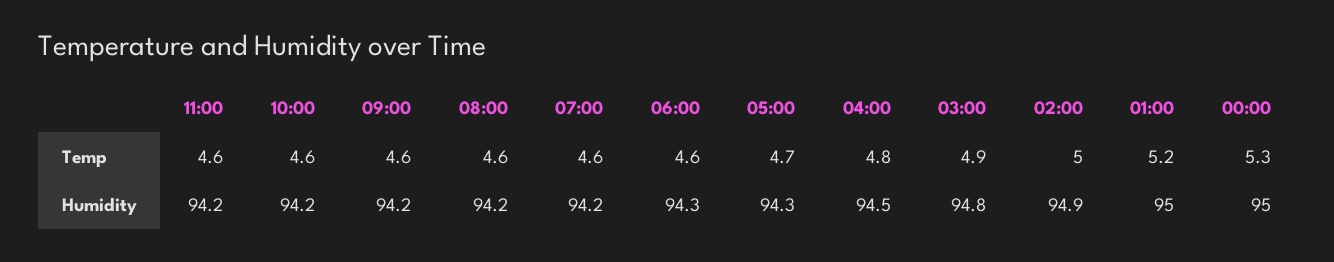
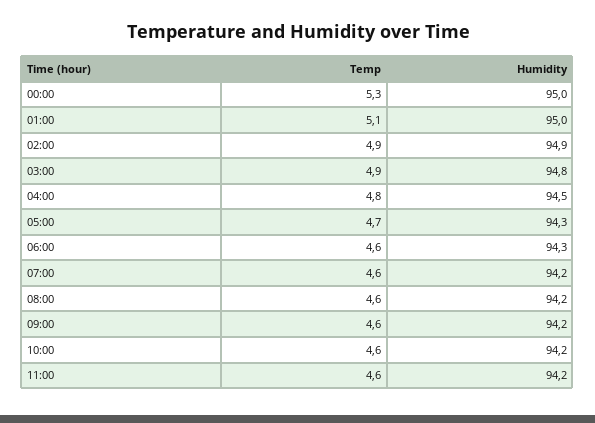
  {
    "11:00": {
      "Temp": 4.6,
      "Humidity": 94.2
    },
    "10:00": {
      "Temp": 4.6,
      "Humidity": 94.2
    },
    "09:00": {
      "Temp": 4.6,
      "Humidity": 94.2
    },
    "08:00": {
      "Temp": 4.6,
      "Humidity": 94.2
    },
    "07:00": {
      "Temp": 4.6,
      "Humidity": 94.2
    },
    "06:00": {
      "Temp": 4.6,
      "Humidity": 94.3
    },
    "05:00": {
      "Temp": 4.7,
      "Humidity": 94.3
    },
    "04:00": {
      "Temp": 4.8,
      "Humidity": 94.5
    },
    "03:00": {
      "Temp": 4.9,
      "Humidity": 94.8
    },
    "02:00": {
-     "Temp": 5,
+     "Temp": 4.9,
      "Humidity": 94.9
    },
    "01:00": {
-     "Temp": 5.2,
+     "Temp": 5.1,
      "Humidity": 95
    },
    "00:00": {
      "Temp": 5.3,
      "Humidity": 95
    }
  }

